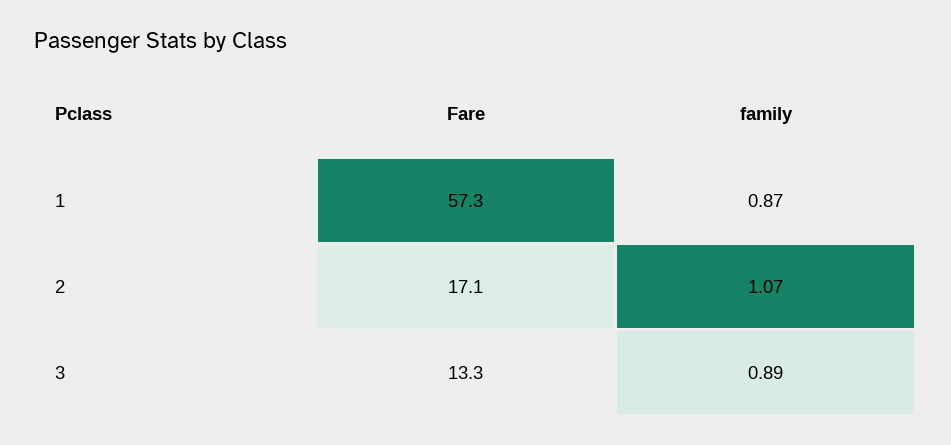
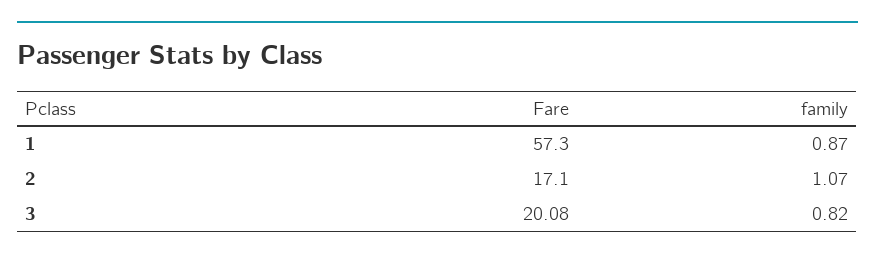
  {
    "Fare": {
      "1": 57.3,
      "2": 17.1,
-     "3": 13.3
+     "3": 20.08
    },
    "family": {
      "1": 0.87,
      "2": 1.07,
-     "3": 0.89
+     "3": 0.82
    }
  }

